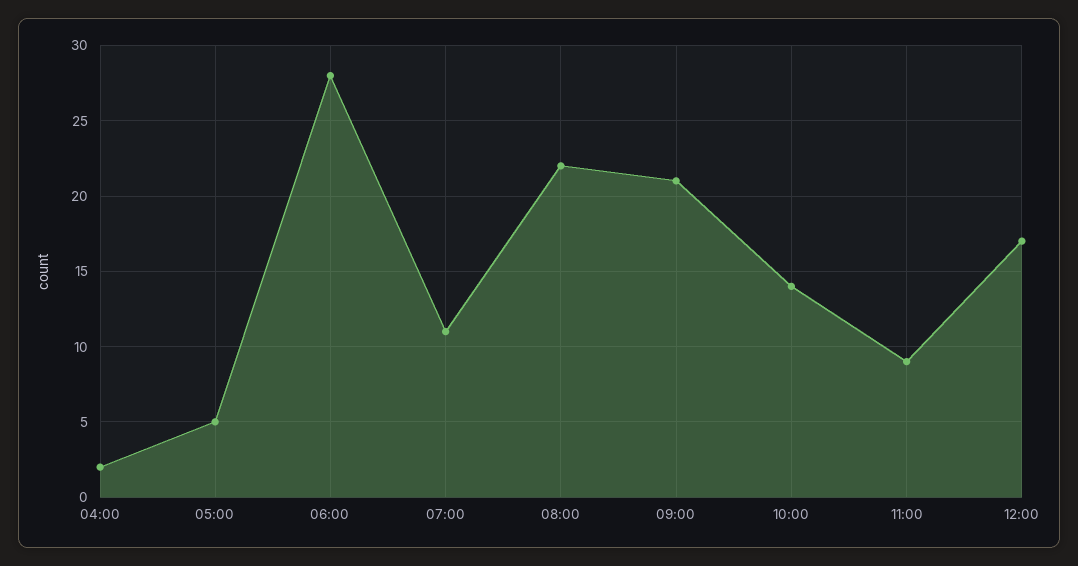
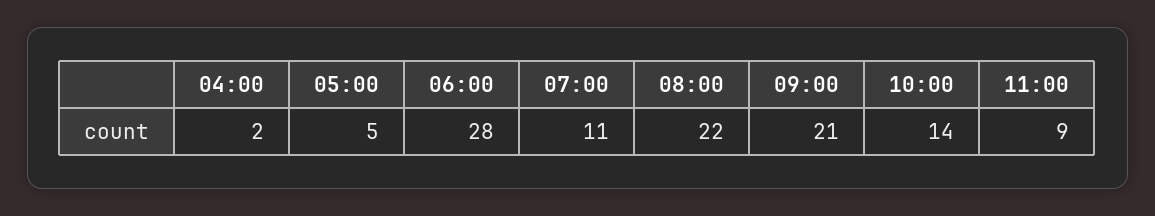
  {
    "04:00": 2,
    "05:00": 5,
    "06:00": 28,
    "07:00": 11,
    "08:00": 22,
    "09:00": 21,
    "10:00": 14,
-   "11:00": 9,
+   "11:00": 9
-   "12:00": 17
  }

